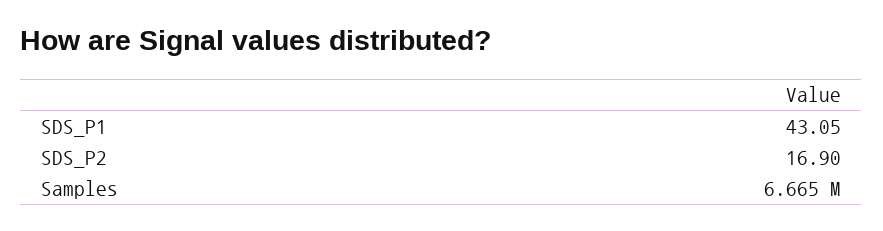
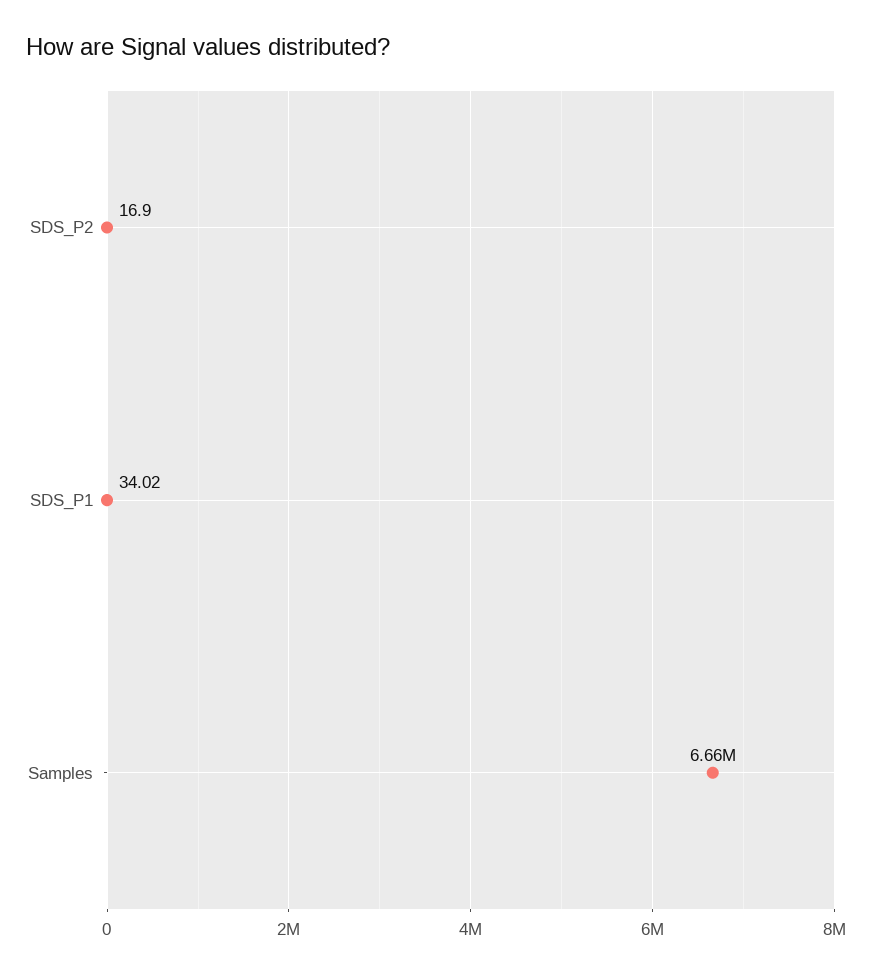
  {
-   "SDS_P1": 43.05,
+   "SDS_P1": 34.02,
    "SDS_P2": 16.9,
    "Samples": 6665000
  }

